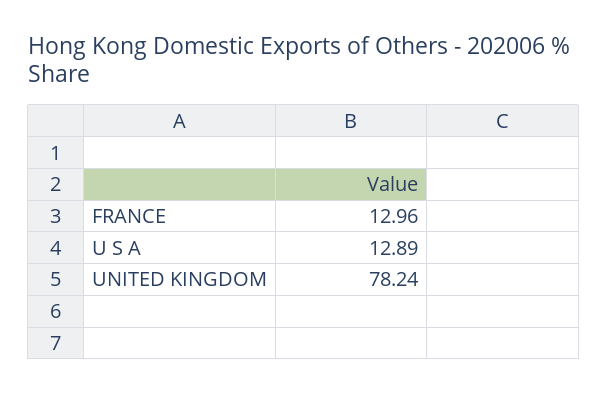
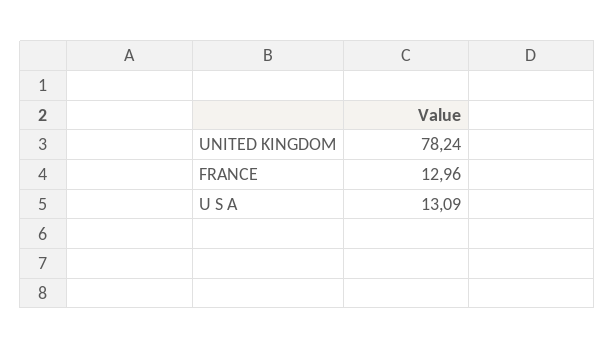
  {
    "FRANCE": 12.96,
-   "U S A": 12.89,
+   "U S A": 13.09,
    "UNITED KINGDOM": 78.24
  }

